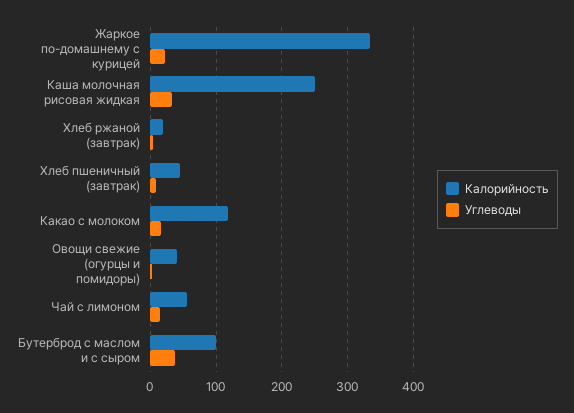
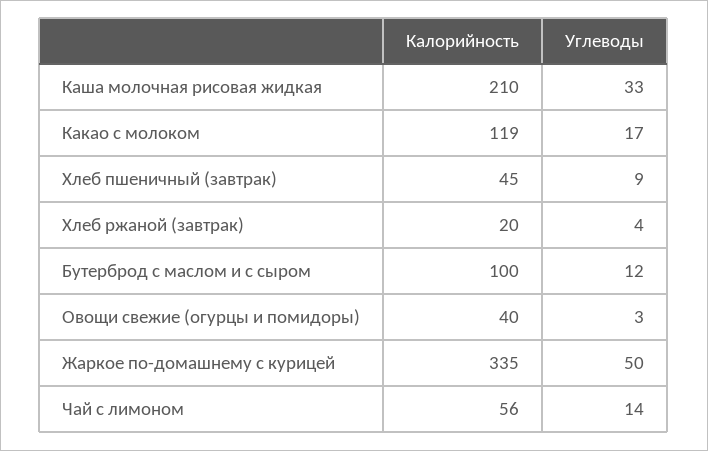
  {
    "Калорийность": {
      "Жаркое по-домашнему с курицей": 335,
-     "Каша молочная рисовая жидкая": 250,
+     "Каша молочная рисовая жидкая": 210,
      "Хлеб ржаной (завтрак)": 20,
      "Хлеб пшеничный (завтрак)": 45,
      "Какао с молоком": 119,
      "Овощи свежие (огурцы и помидоры)": 40,
      "Чай с лимоном": 56,
      "Бутерброд с маслом и с сыром": 100
    },
    "Углеводы": {
-     "Жаркое по-домашнему с курицей": 20,
+     "Жаркое по-домашнему с курицей": 50,
      "Каша молочная рисовая жидкая": 33,
      "Хлеб ржаной (завтрак)": 4,
      "Хлеб пшеничный (завтрак)": 9,
      "Какао с молоком": 17,
      "Овощи свежие (огурцы и помидоры)": 3,
      "Чай с лимоном": 14,
-     "Бутерброд с маслом и с сыром": 40
+     "Бутерброд с маслом и с сыром": 12
    }
  }

